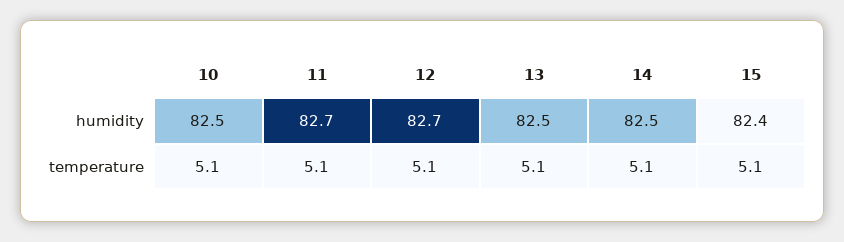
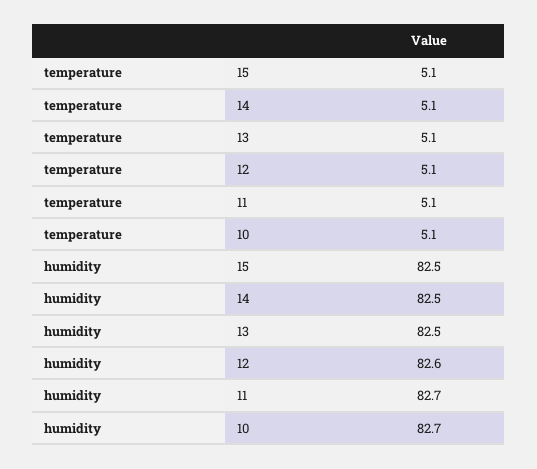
  {
    "10": {
-     "humidity": 82.5,
+     "humidity": 82.7,
      "temperature": 5.1
    },
    "11": {
      "humidity": 82.7,
      "temperature": 5.1
    },
    "12": {
-     "humidity": 82.7,
+     "humidity": 82.6,
      "temperature": 5.1
    },
    "13": {
      "humidity": 82.5,
      "temperature": 5.1
    },
    "14": {
      "humidity": 82.5,
      "temperature": 5.1
    },
    "15": {
-     "humidity": 82.4,
+     "humidity": 82.5,
      "temperature": 5.1
    }
  }

